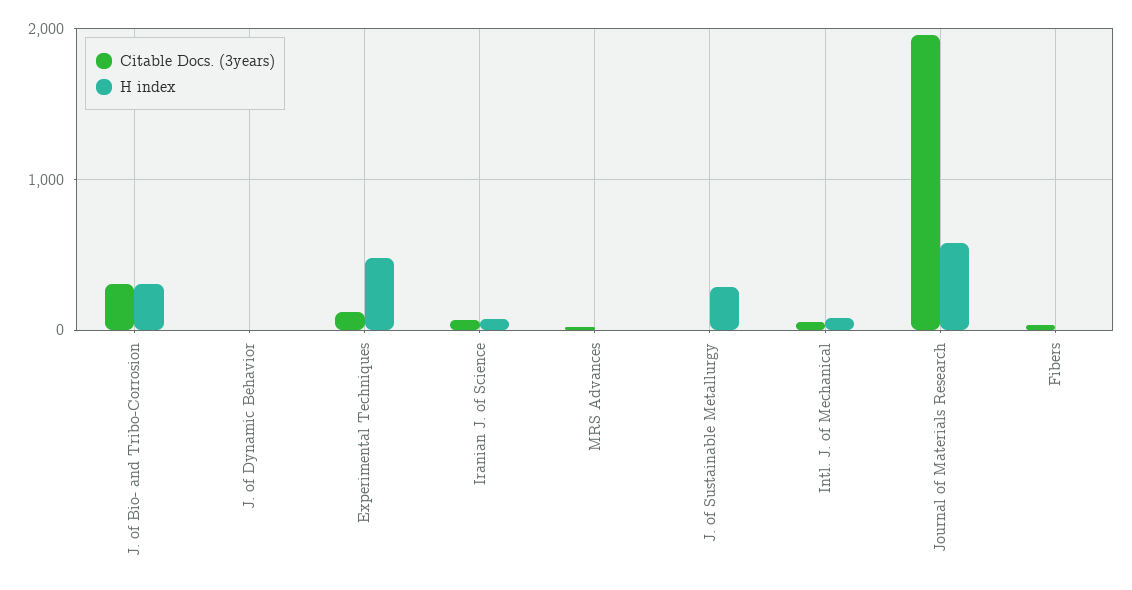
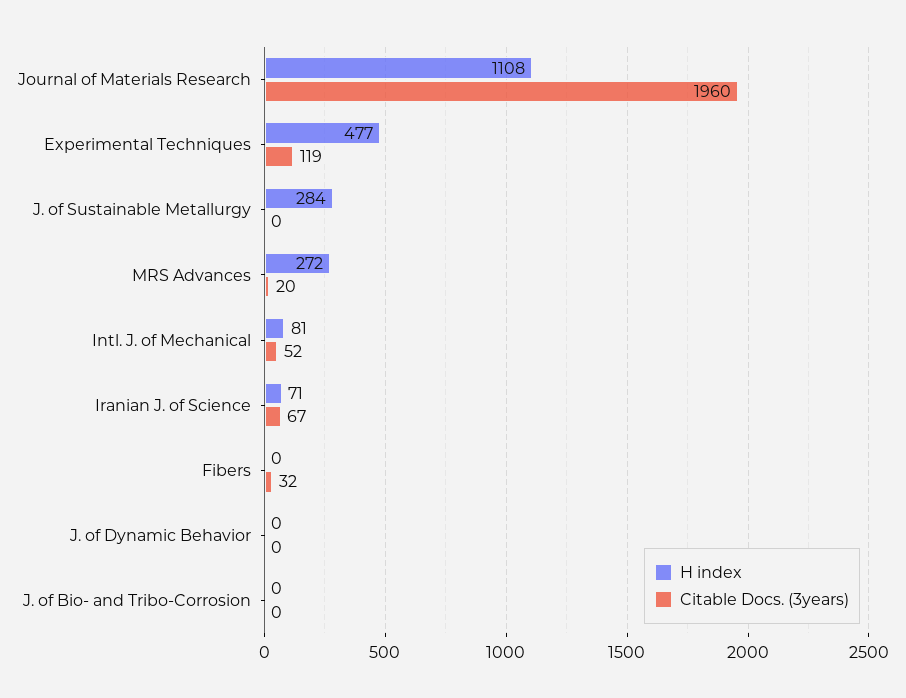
  {
    "Citable Docs. (3years)": {
-     "J. of Bio- and Tribo-Corrosion": 300,
+     "J. of Bio- and Tribo-Corrosion": 0,
      "J. of Dynamic Behavior": 0,
      "Experimental Techniques": 119,
      "Iranian J. of Science": 67,
      "MRS Advances": 20,
      "J. of Sustainable Metallurgy": 0,
      "Intl. J. of Mechanical": 52,
      "Journal of Materials Research": 1960,
      "Fibers": 32
    },
    "H index": {
-     "J. of Bio- and Tribo-Corrosion": 300,
+     "J. of Bio- and Tribo-Corrosion": 0,
      "J. of Dynamic Behavior": 0,
      "Experimental Techniques": 477,
      "Iranian J. of Science": 71,
-     "MRS Advances": 0,
+     "MRS Advances": 272,
      "J. of Sustainable Metallurgy": 284,
      "Intl. J. of Mechanical": 81,
-     "Journal of Materials Research": 600,
+     "Journal of Materials Research": 1108,
      "Fibers": 0
    }
  }

